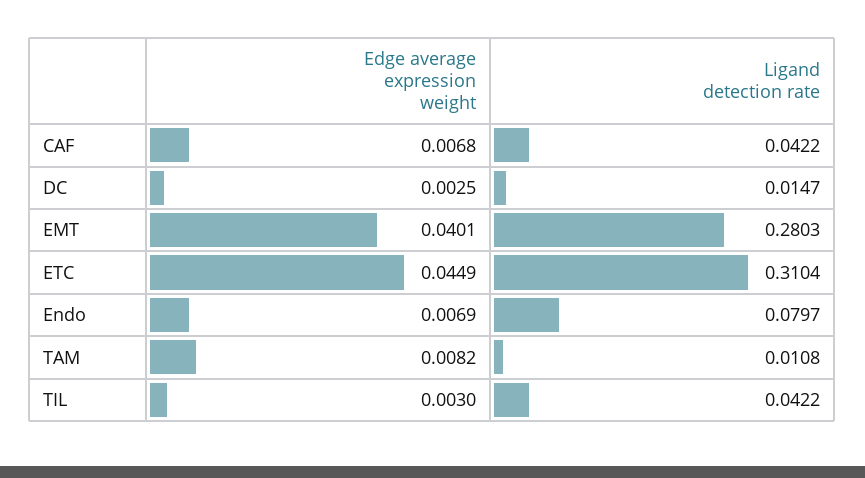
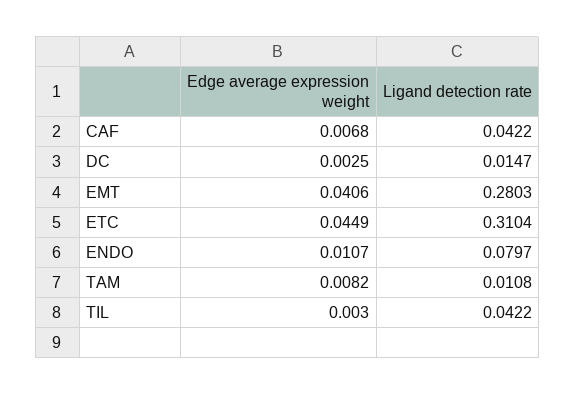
  {
    "Edge average expression weight": {
      "CAF": 0.0068,
      "DC": 0.0025,
-     "EMT": 0.0401,
+     "EMT": 0.0406,
      "ETC": 0.0449,
-     "Endo": 0.0069,
+     "Endo": 0.0107,
      "TAM": 0.0082,
      "TIL": 0.003
    },
    "Ligand detection rate": {
      "CAF": 0.0422,
      "DC": 0.0147,
      "EMT": 0.2803,
      "ETC": 0.3104,
      "Endo": 0.0797,
      "TAM": 0.0108,
      "TIL": 0.0422
    }
  }

